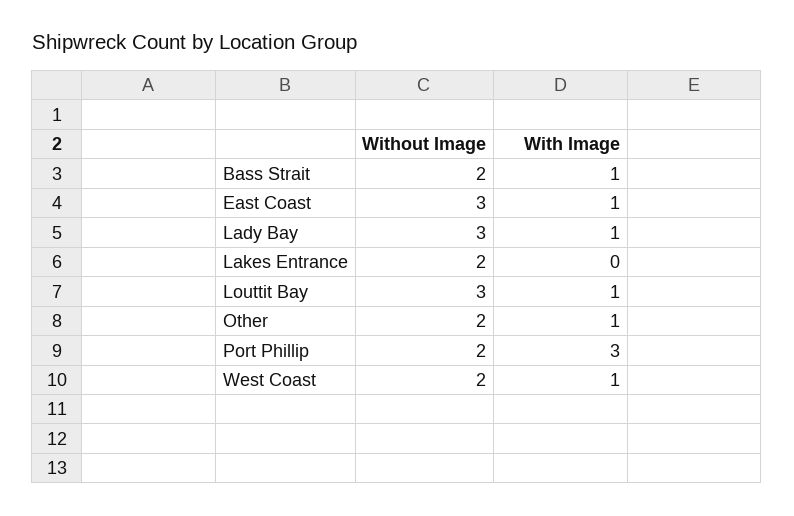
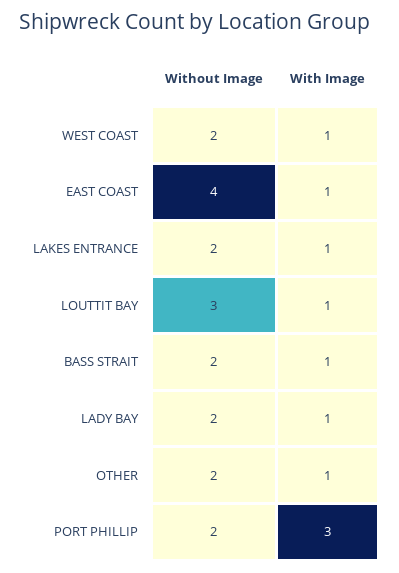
  {
    "Without Image": {
      "Bass Strait": 2,
-     "East Coast": 3,
+     "East Coast": 4,
-     "Lady Bay": 3,
+     "Lady Bay": 2,
      "Lakes Entrance": 2,
      "Louttit Bay": 3,
      "Other": 2,
      "Port Phillip": 2,
      "West Coast": 2
    },
    "With Image": {
      "Bass Strait": 1,
      "East Coast": 1,
      "Lady Bay": 1,
-     "Lakes Entrance": 0,
+     "Lakes Entrance": 1,
      "Louttit Bay": 1,
      "Other": 1,
      "Port Phillip": 3,
      "West Coast": 1
    }
  }

